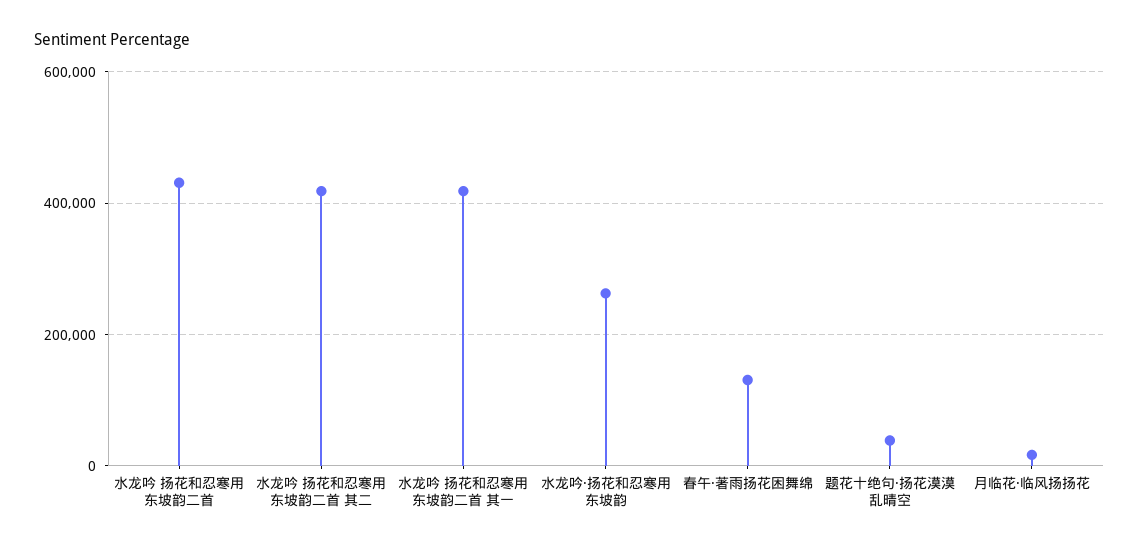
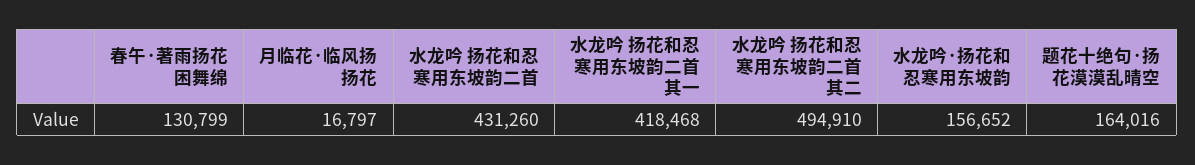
  {
    "水龙吟 扬花和忍寒用东坡韵二首": 431260,
-   "水龙吟 扬花和忍寒用东坡韵二首 其二": 420000,
+   "水龙吟 扬花和忍寒用东坡韵二首 其二": 494910,
    "水龙吟 扬花和忍寒用东坡韵二首 其一": 418468,
-   "水龙吟·扬花和忍寒用东坡韵": 260000,
+   "水龙吟·扬花和忍寒用东坡韵": 156652,
    "春午·著雨扬花困舞绵": 130799,
-   "题花十绝句·扬花漠漠乱晴空": 40000,
+   "题花十绝句·扬花漠漠乱晴空": 164016,
    "月临花·临风扬扬花": 16797
  }

